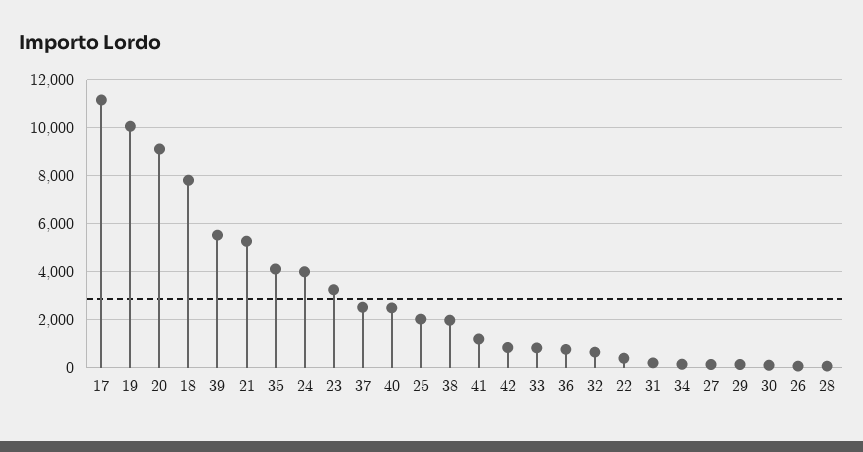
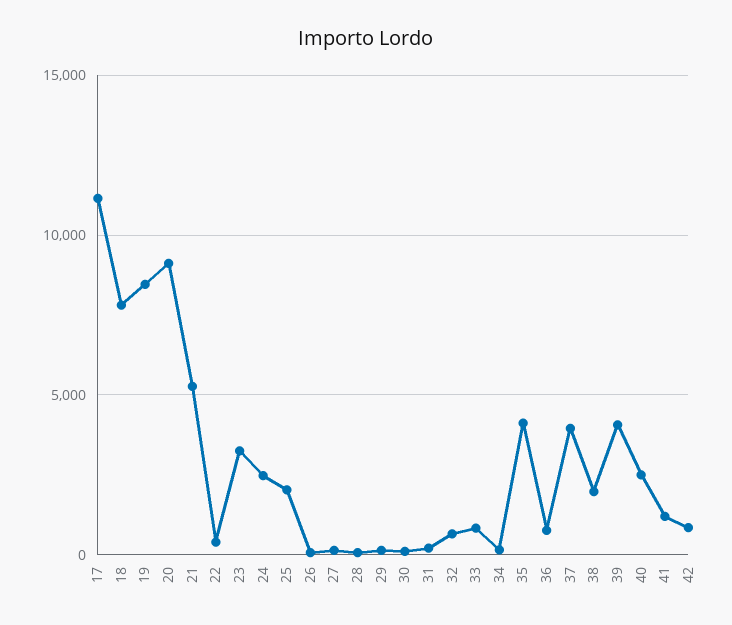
  {
    "17": 11250,
-   "19": 10000,
+   "19": 8500,
    "20": 9000,
    "18": 7750,
-   "39": 5500,
+   "39": 4000,
    "21": 5250,
    "35": 4000,
-   "24": 4000,
+   "24": 2500,
    "23": 3250,
-   "37": 2500,
+   "37": 4000,
    "40": 2500,
    "25": 2000,
    "38": 2000,
    "41": 1250,
    "42": 750,
    "33": 750,
    "36": 750,
    "32": 750,
    "22": 500,
    "31": 250,
    "34": 250,
    "27": 250,
    "29": 250,
    "30": 0,
    "26": 0,
    "28": 0
  }

